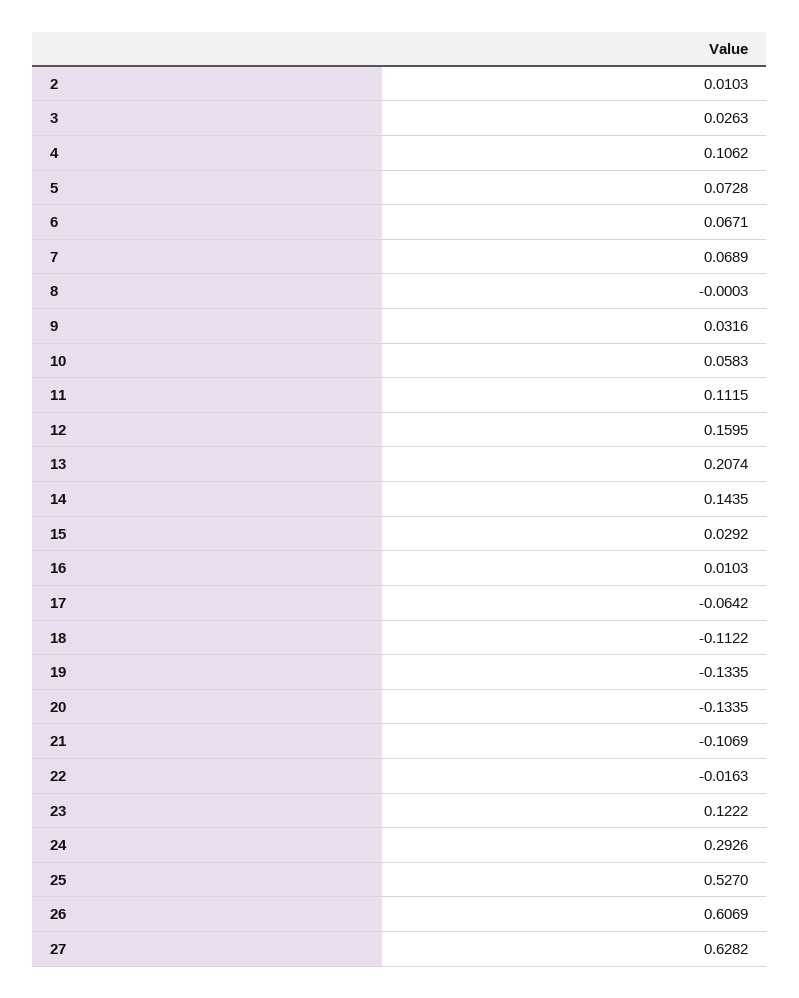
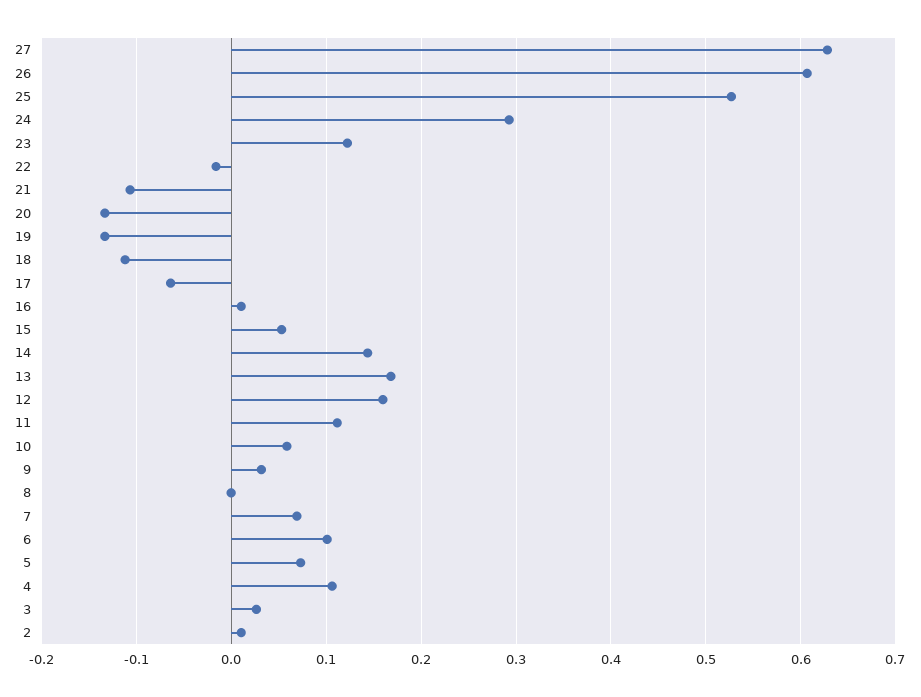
  {
    "2": 0.0103,
    "3": 0.0263,
    "4": 0.1062,
    "5": 0.0728,
-   "6": 0.0671,
+   "6": 0.1,
    "7": 0.0689,
    "8": -0.0003,
    "9": 0.0316,
    "10": 0.0583,
    "11": 0.1115,
    "12": 0.1595,
-   "13": 0.2074,
+   "13": 0.17,
    "14": 0.1435,
-   "15": 0.0292,
+   "15": 0.05,
    "16": 0.0103,
    "17": -0.0642,
    "18": -0.1122,
    "19": -0.1335,
    "20": -0.1335,
    "21": -0.1069,
    "22": -0.0163,
    "23": 0.1222,
    "24": 0.2926,
    "25": 0.527,
    "26": 0.6069,
    "27": 0.6282
  }

